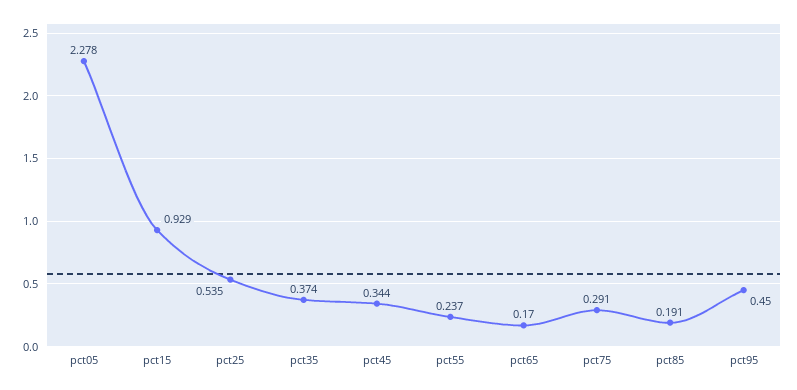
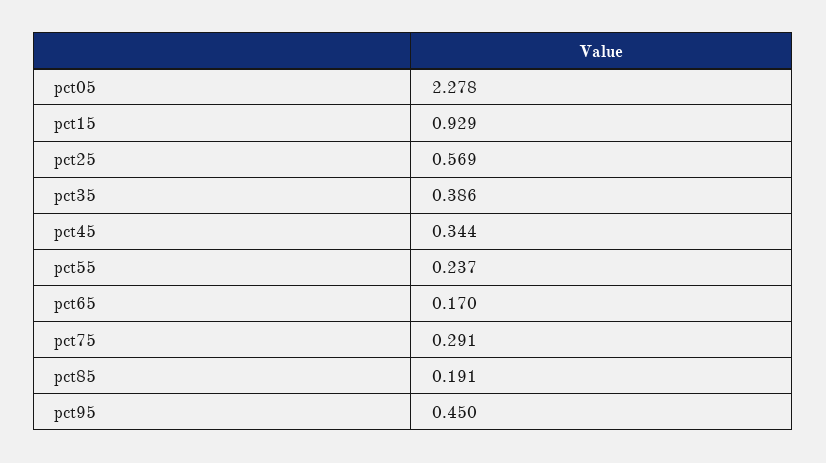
  {
    "pct05": 2.278,
    "pct15": 0.929,
-   "pct25": 0.535,
+   "pct25": 0.569,
-   "pct35": 0.374,
+   "pct35": 0.386,
    "pct45": 0.344,
    "pct55": 0.237,
    "pct65": 0.17,
    "pct75": 0.291,
    "pct85": 0.191,
    "pct95": 0.45
  }

